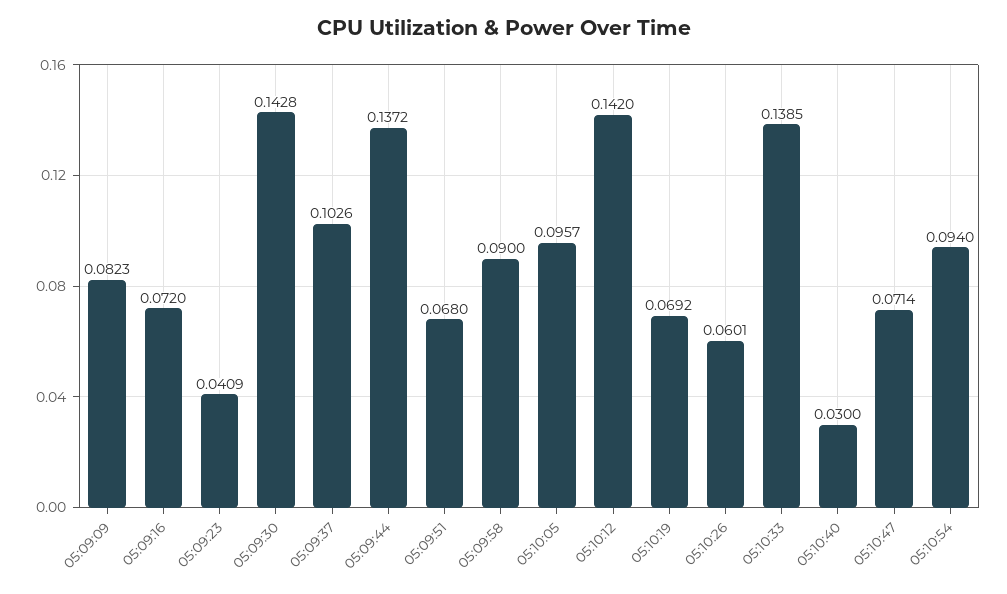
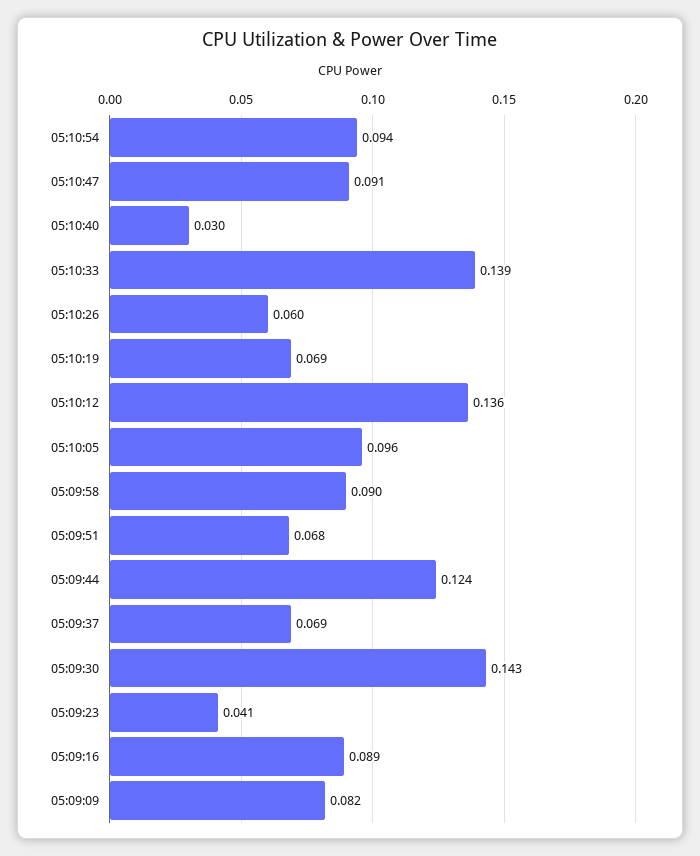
  {
    "05:09:09": 0.0823,
-   "05:09:16": 0.072,
+   "05:09:16": 0.089,
    "05:09:23": 0.0409,
    "05:09:30": 0.1428,
-   "05:09:37": 0.1026,
+   "05:09:37": 0.069,
-   "05:09:44": 0.1372,
+   "05:09:44": 0.124,
    "05:09:51": 0.068,
    "05:09:58": 0.09,
    "05:10:05": 0.0957,
-   "05:10:12": 0.142,
+   "05:10:12": 0.136,
    "05:10:19": 0.0692,
    "05:10:26": 0.0601,
    "05:10:33": 0.1385,
    "05:10:40": 0.03,
-   "05:10:47": 0.0714,
+   "05:10:47": 0.091,
    "05:10:54": 0.094
  }

